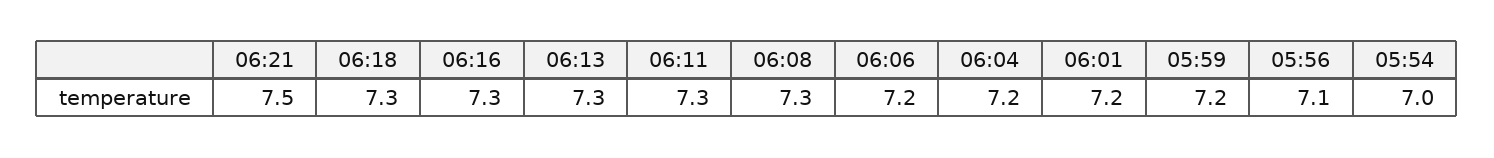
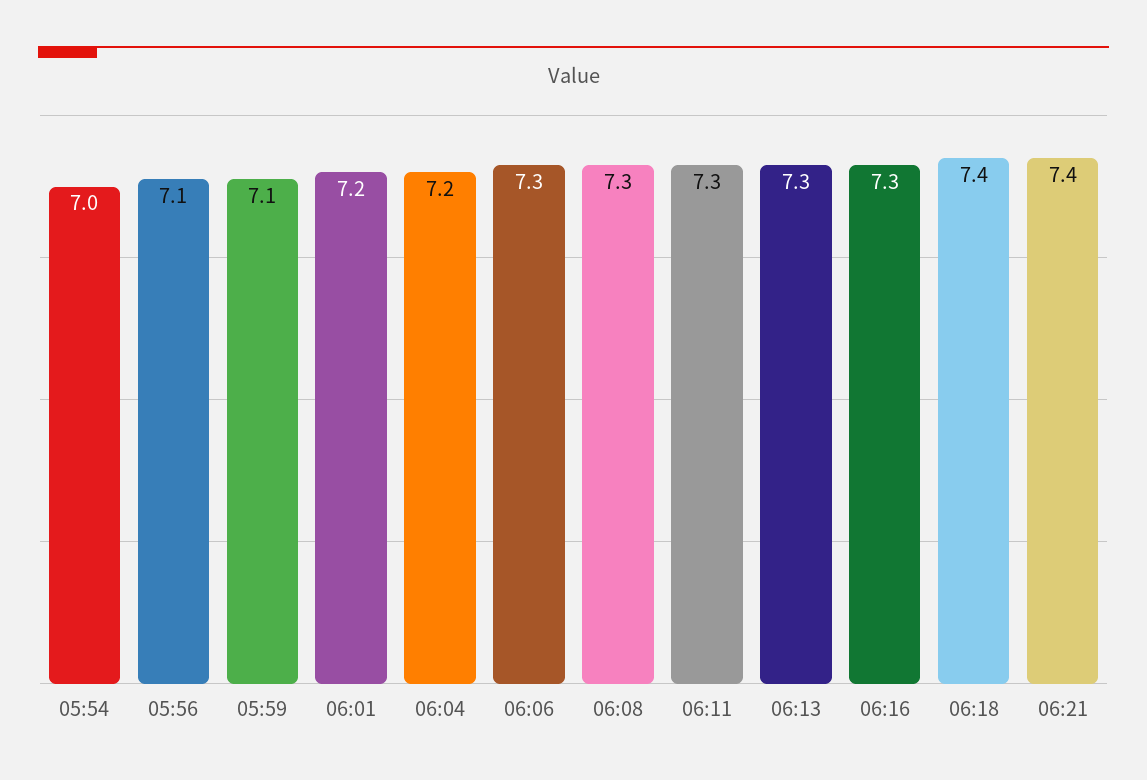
  {
-   "06:21": 7.5,
+   "06:21": 7.4,
-   "06:18": 7.3,
+   "06:18": 7.4,
    "06:16": 7.3,
    "06:13": 7.3,
    "06:11": 7.3,
    "06:08": 7.3,
-   "06:06": 7.2,
+   "06:06": 7.3,
    "06:04": 7.2,
    "06:01": 7.2,
-   "05:59": 7.2,
+   "05:59": 7.1,
    "05:56": 7.1,
    "05:54": 7
  }

